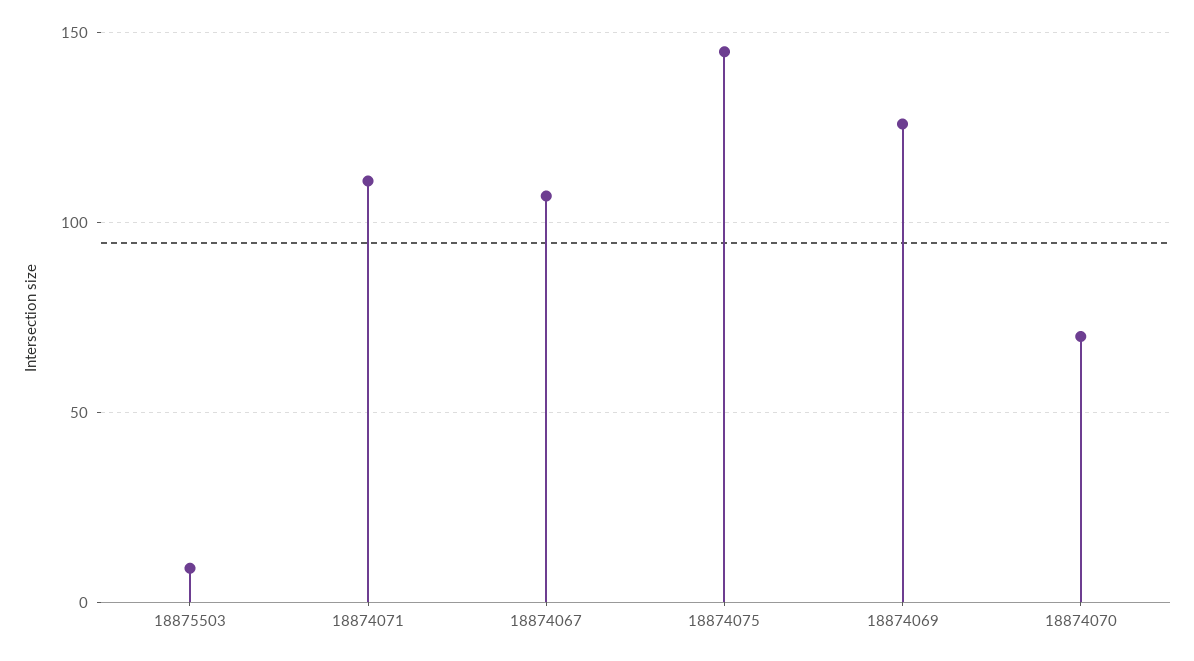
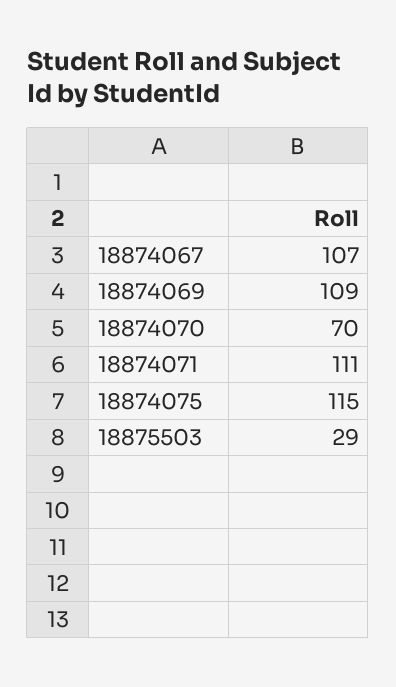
  {
-   "18875503": 10,
+   "18875503": 29,
    "18874071": 111,
    "18874067": 107,
-   "18874075": 145,
+   "18874075": 115,
-   "18874069": 125,
+   "18874069": 109,
    "18874070": 70
  }

